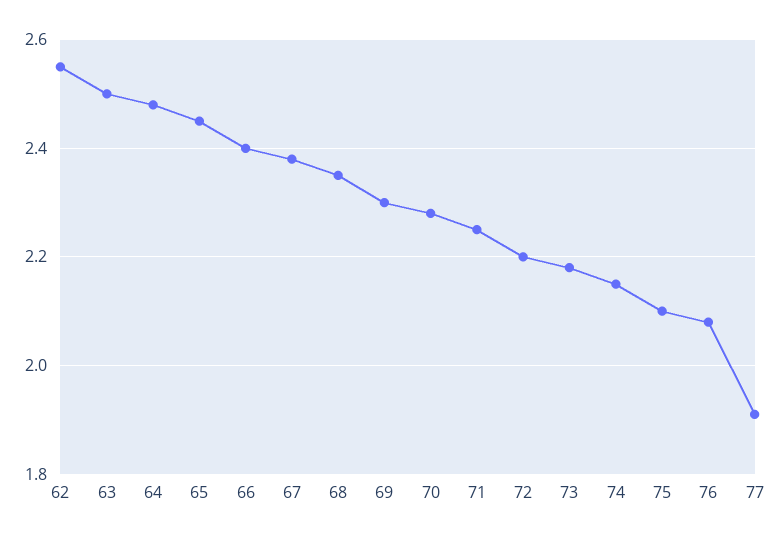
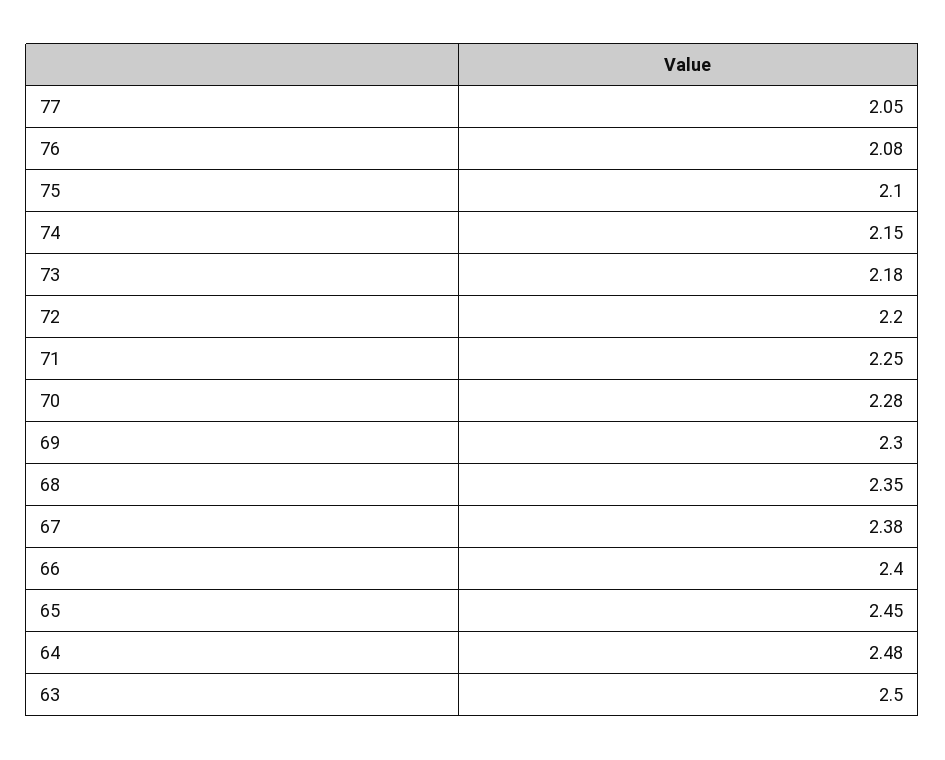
  {
-   "62": 2.55,
    "63": 2.5,
    "64": 2.48,
    "65": 2.45,
    "66": 2.4,
    "67": 2.38,
    "68": 2.35,
    "69": 2.3,
    "70": 2.28,
    "71": 2.25,
    "72": 2.2,
    "73": 2.18,
    "74": 2.15,
    "75": 2.1,
    "76": 2.08,
-   "77": 1.9
+   "77": 2.05
  }

